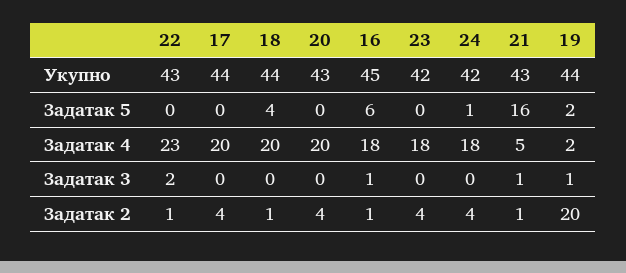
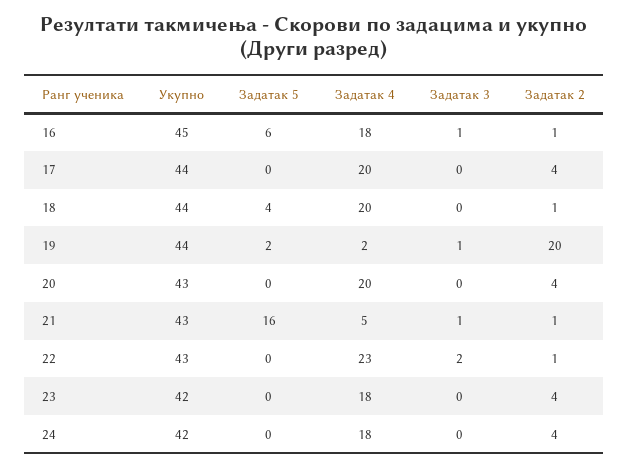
  {
    "22": {
      "Укупно": 43,
      "Задатак 5": 0,
      "Задатак 4": 23,
      "Задатак 3": 2,
      "Задатак 2": 1
    },
    "17": {
      "Укупно": 44,
      "Задатак 5": 0,
      "Задатак 4": 20,
      "Задатак 3": 0,
      "Задатак 2": 4
    },
    "18": {
      "Укупно": 44,
      "Задатак 5": 4,
      "Задатак 4": 20,
      "Задатак 3": 0,
      "Задатак 2": 1
    },
    "20": {
      "Укупно": 43,
      "Задатак 5": 0,
      "Задатак 4": 20,
      "Задатак 3": 0,
      "Задатак 2": 4
    },
    "16": {
      "Укупно": 45,
      "Задатак 5": 6,
      "Задатак 4": 18,
      "Задатак 3": 1,
      "Задатак 2": 1
    },
    "23": {
      "Укупно": 42,
      "Задатак 5": 0,
      "Задатак 4": 18,
      "Задатак 3": 0,
      "Задатак 2": 4
    },
    "24": {
      "Укупно": 42,
-     "Задатак 5": 1,
+     "Задатак 5": 0,
      "Задатак 4": 18,
      "Задатак 3": 0,
      "Задатак 2": 4
    },
    "21": {
      "Укупно": 43,
      "Задатак 5": 16,
      "Задатак 4": 5,
      "Задатак 3": 1,
      "Задатак 2": 1
    },
    "19": {
      "Укупно": 44,
      "Задатак 5": 2,
      "Задатак 4": 2,
      "Задатак 3": 1,
      "Задатак 2": 20
    }
  }

